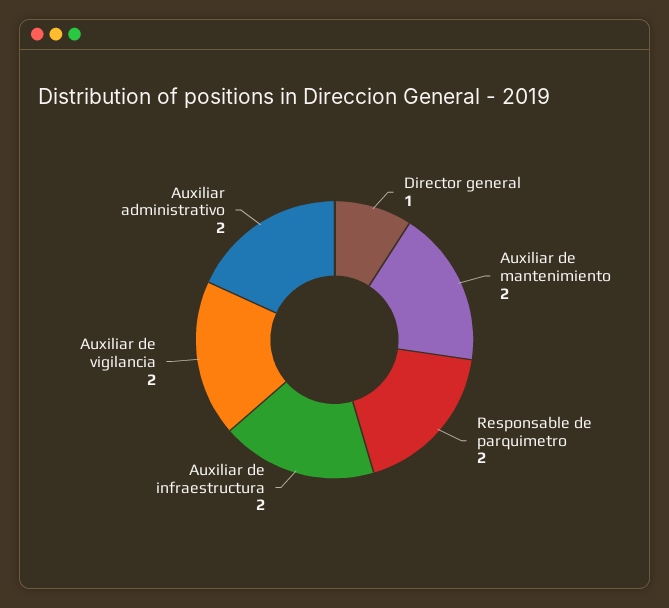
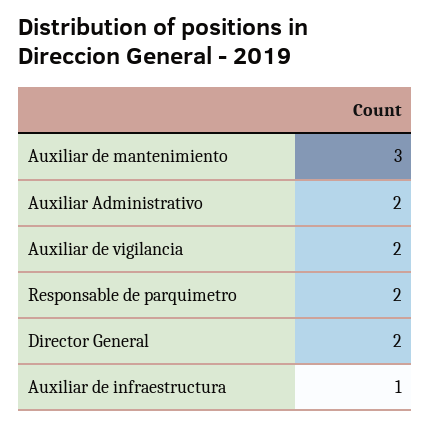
  {
-   "Director general": 1,
+   "Director general": 2,
-   "Auxiliar de mantenimiento": 2,
+   "Auxiliar de mantenimiento": 3,
    "Responsable de parquimetro": 2,
-   "Auxiliar de infraestructura": 2,
+   "Auxiliar de infraestructura": 1,
    "Auxiliar de vigilancia": 2,
    "Auxiliar administrativo": 2
  }

